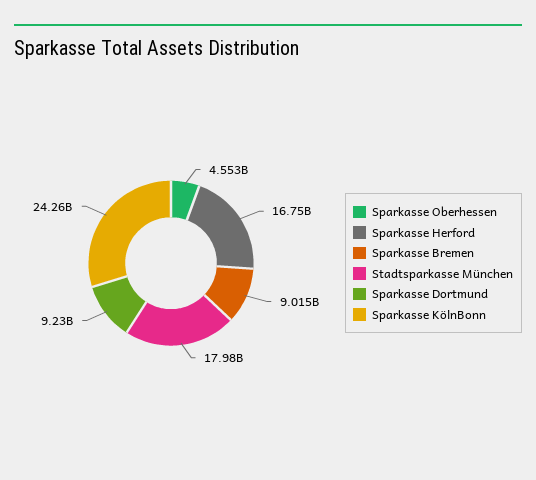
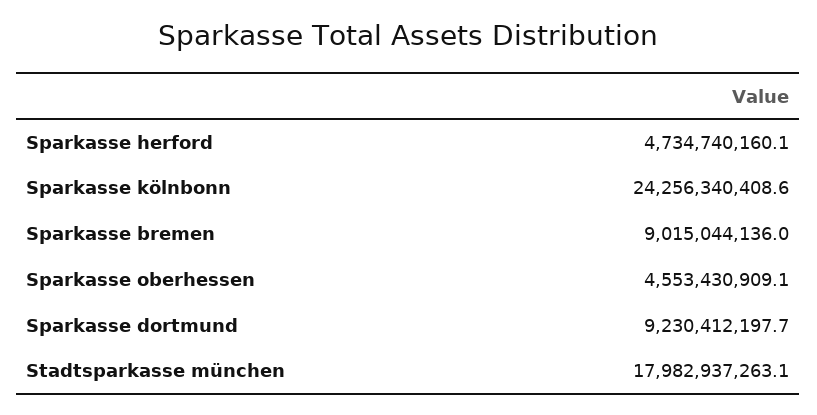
  {
    "Sparkasse Oberhessen": 4553430909.1,
-   "Sparkasse Herford": 16750000000,
+   "Sparkasse Herford": 4734740160.1,
    "Sparkasse Bremen": 9015044136,
    "Stadtsparkasse München": 17982937263.1,
    "Sparkasse Dortmund": 9230412197.7,
    "Sparkasse KölnBonn": 24256340408.6
  }

